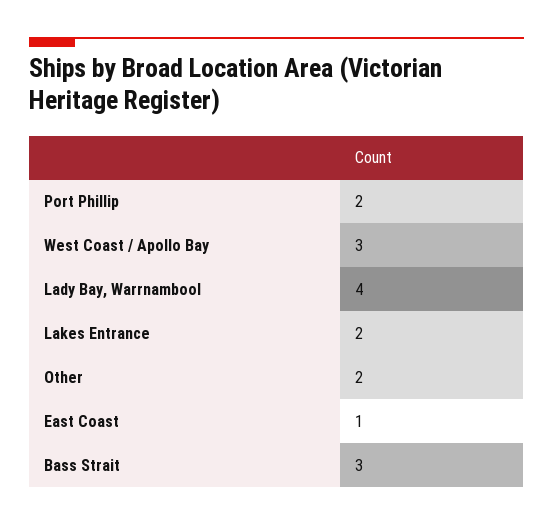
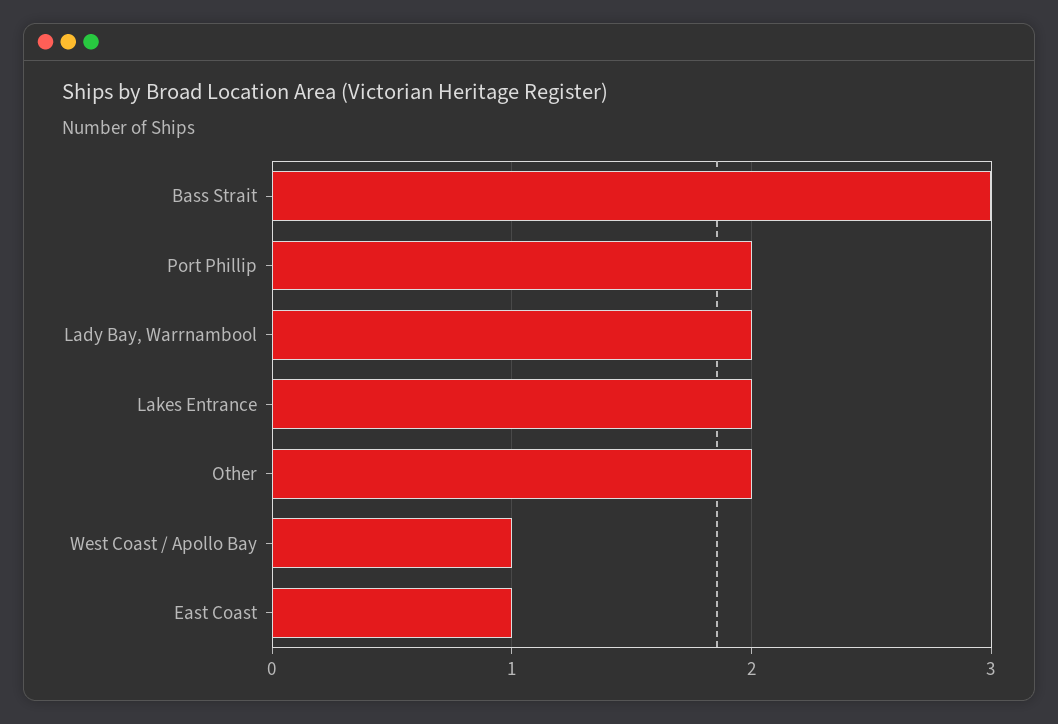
  {
    "Port Phillip": 2,
-   "West Coast / Apollo Bay": 3,
+   "West Coast / Apollo Bay": 1,
-   "Lady Bay, Warrnambool": 4,
+   "Lady Bay, Warrnambool": 2,
    "Lakes Entrance": 2,
    "Other": 2,
    "East Coast": 1,
    "Bass Strait": 3
  }

